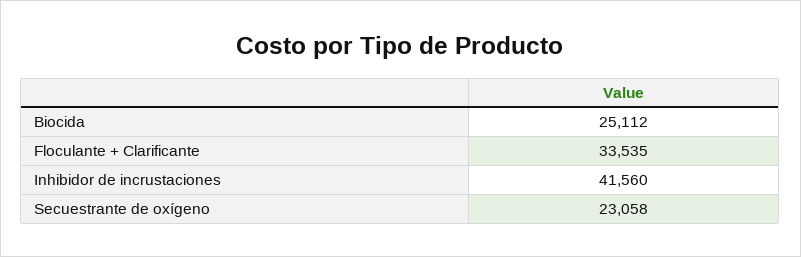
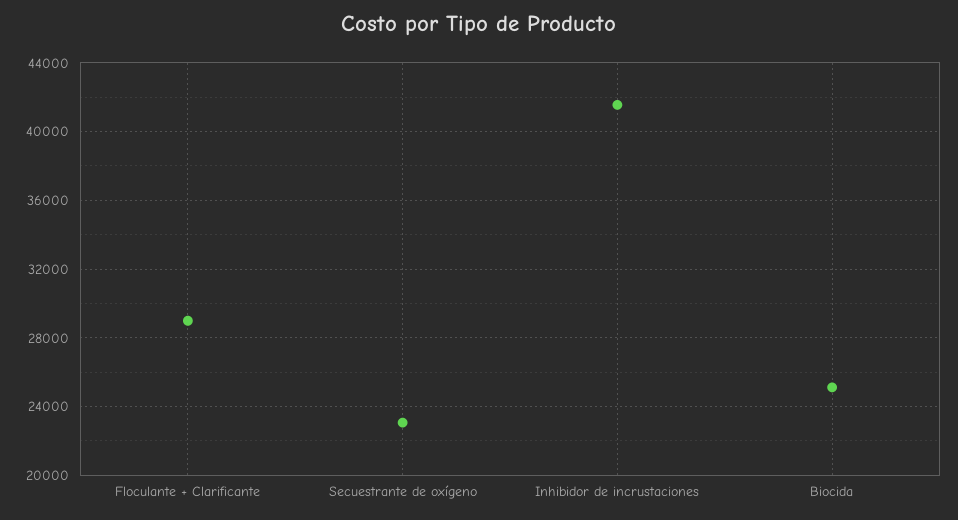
  {
    "Biocida": 25112,
-   "Floculante + Clarificante": 33535,
+   "Floculante + Clarificante": 29000,
    "Inhibidor de incrustaciones": 41560,
    "Secuestrante de oxígeno": 23058
  }

